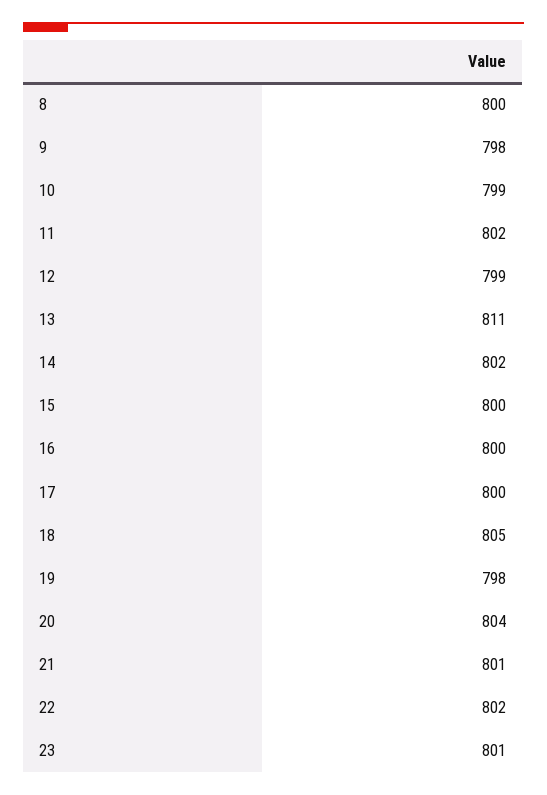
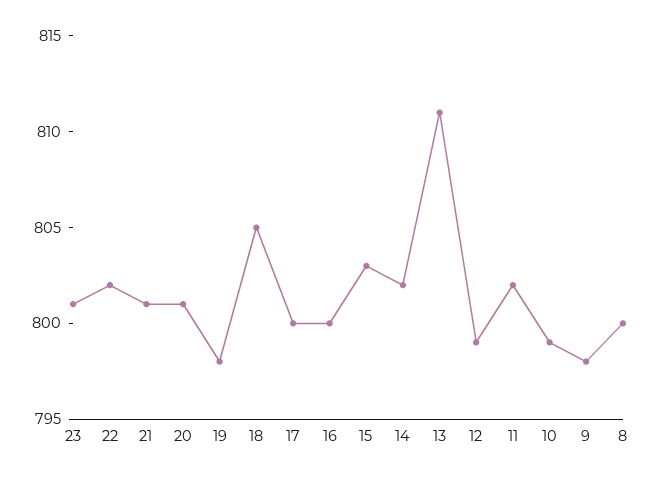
  {
    "8": 800,
    "9": 798,
    "10": 799,
    "11": 802,
    "12": 799,
    "13": 811,
    "14": 802,
-   "15": 800,
+   "15": 803,
    "16": 800,
    "17": 800,
    "18": 805,
    "19": 798,
-   "20": 804,
+   "20": 801,
    "21": 801,
    "22": 802,
    "23": 801
  }

